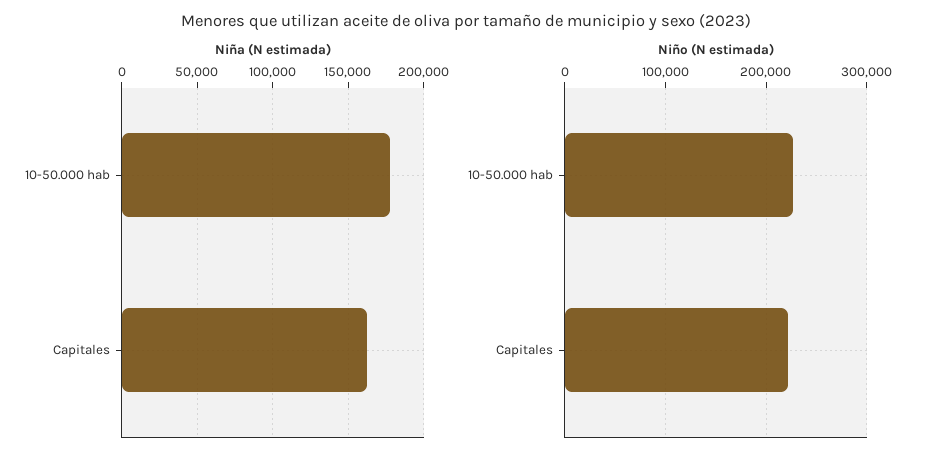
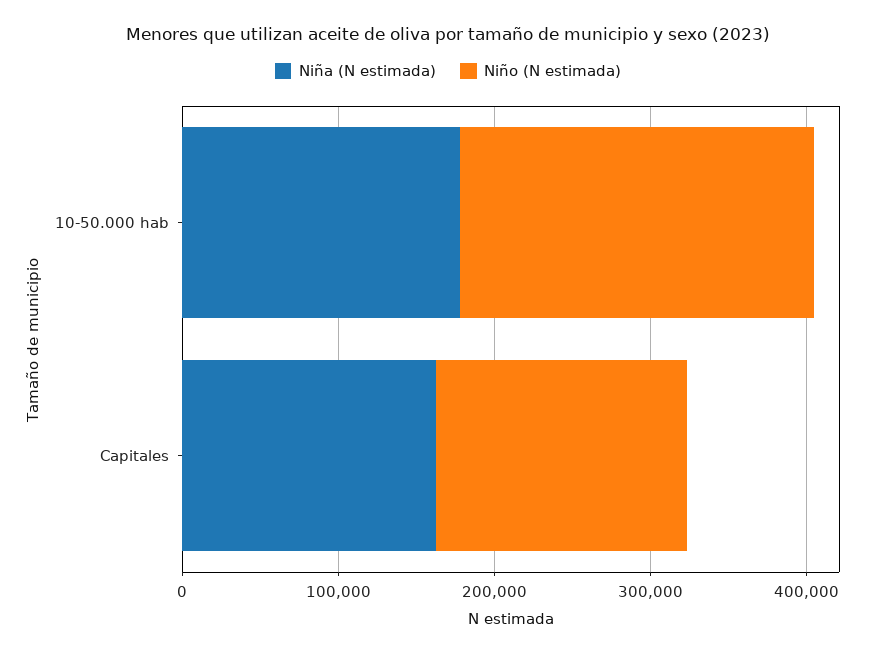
  {
    "Niña (N estimada)": {
      "10-50.000 hab": 180000,
      "Capitales": 160000
    },
    "Niño (N estimada)": {
      "10-50.000 hab": 230000,
-     "Capitales": 220000
+     "Capitales": 160000
    }
  }

